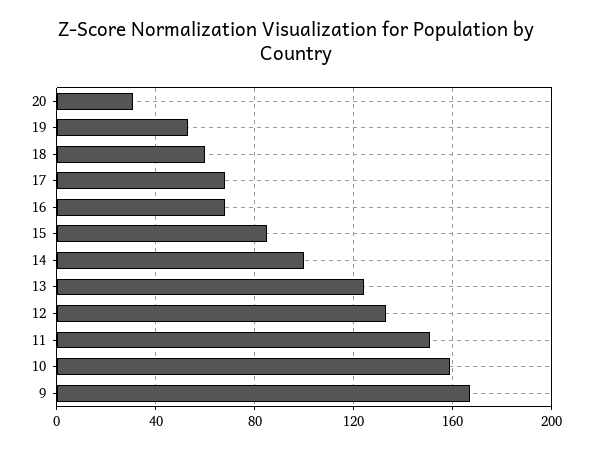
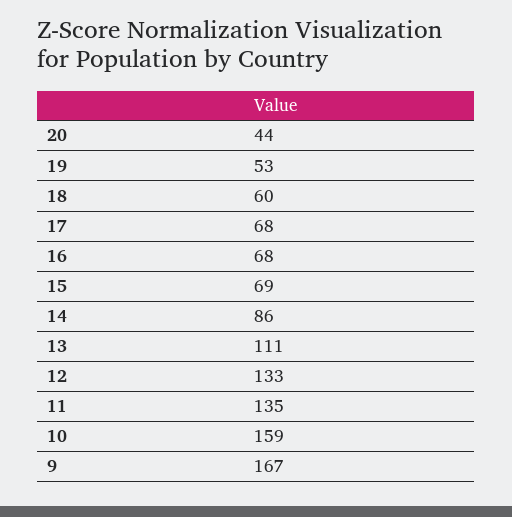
  {
-   "20": 30,
+   "20": 44,
    "19": 53,
    "18": 60,
    "17": 68,
    "16": 68,
-   "15": 85,
+   "15": 69,
-   "14": 100,
+   "14": 86,
-   "13": 125,
+   "13": 111,
    "12": 133,
-   "11": 150,
+   "11": 135,
    "10": 159,
    "9": 167
  }

